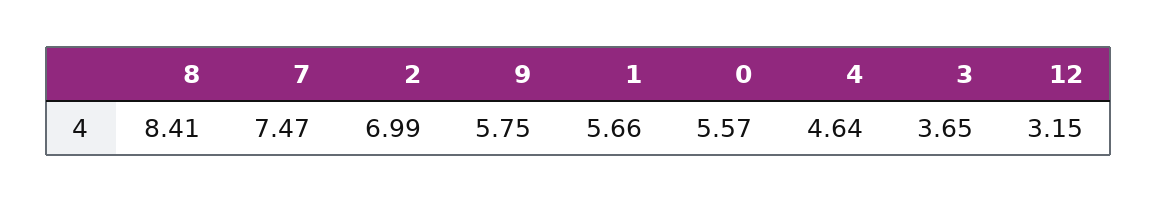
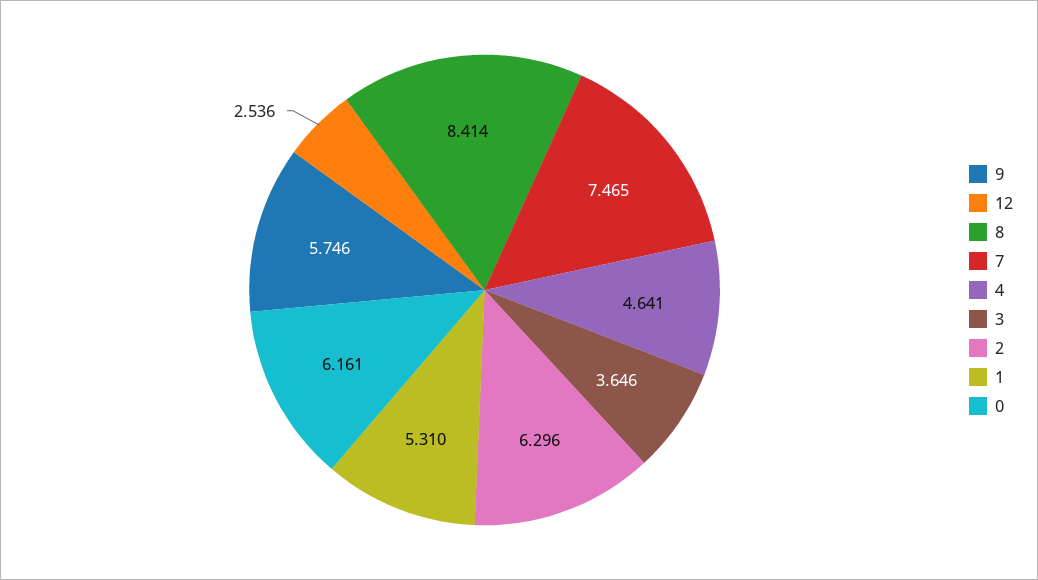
  {
    "8": 8.414,
    "7": 7.465,
-   "2": 6.99,
+   "2": 6.296,
    "9": 5.746,
-   "1": 5.66,
+   "1": 5.31,
-   "0": 5.57,
+   "0": 6.161,
    "4": 4.641,
    "3": 3.646,
-   "12": 3.15
+   "12": 2.536
  }

